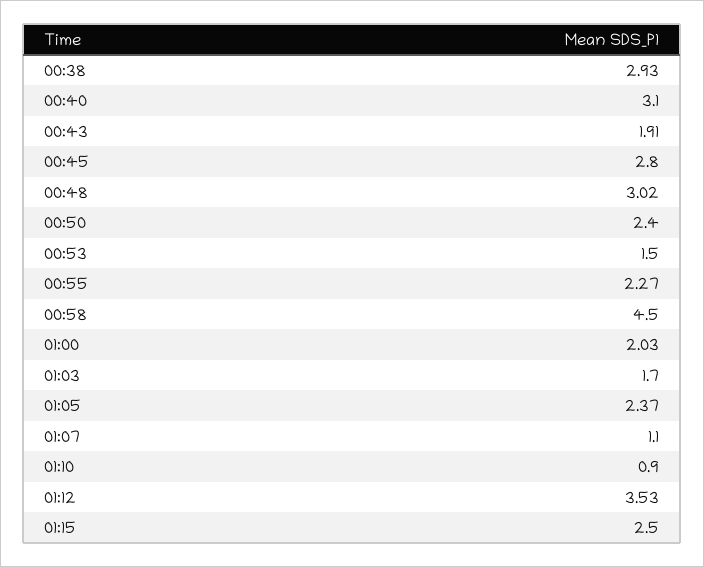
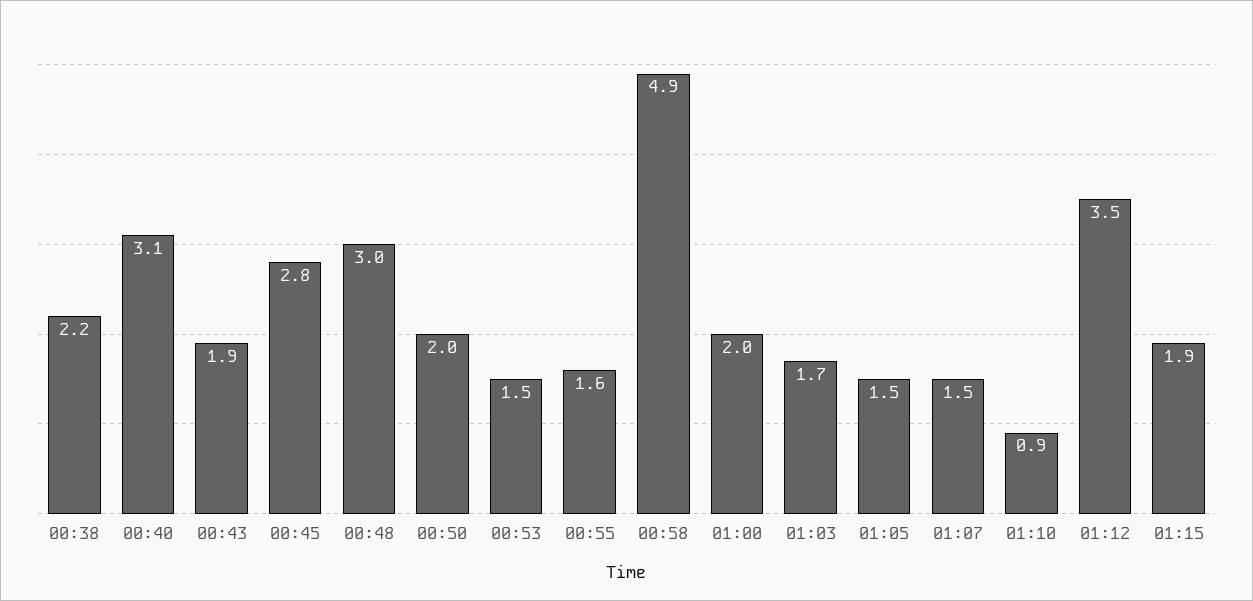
  {
-   "00:38": 2.93,
+   "00:38": 2.2,
    "00:40": 3.1,
    "00:43": 1.91,
    "00:45": 2.8,
    "00:48": 3.02,
-   "00:50": 2.4,
+   "00:50": 2,
    "00:53": 1.5,
-   "00:55": 2.27,
+   "00:55": 1.6,
-   "00:58": 4.5,
+   "00:58": 4.9,
    "01:00": 2.03,
    "01:03": 1.7,
-   "01:05": 2.37,
+   "01:05": 1.5,
-   "01:07": 1.1,
+   "01:07": 1.5,
    "01:10": 0.9,
    "01:12": 3.53,
-   "01:15": 2.5
+   "01:15": 1.9
  }

